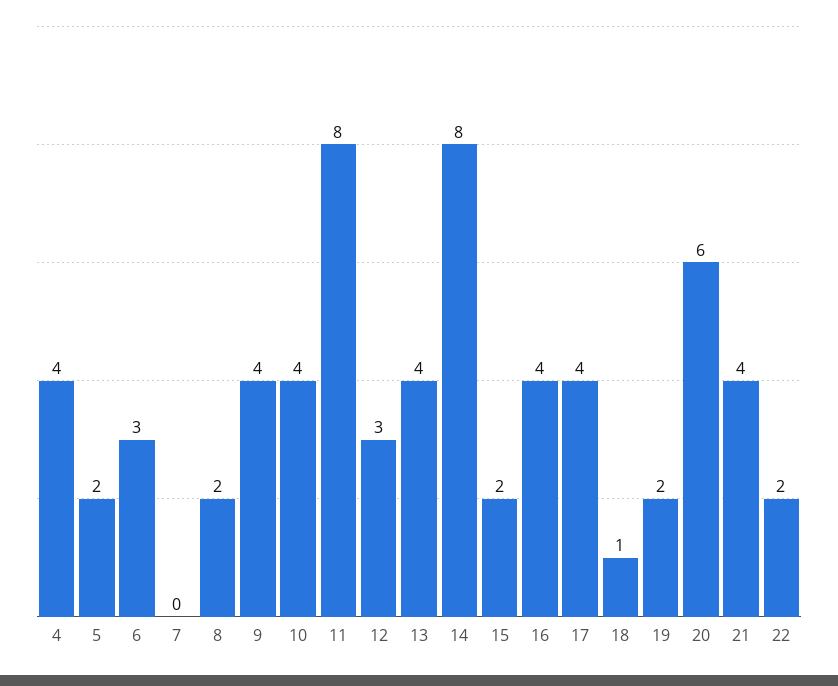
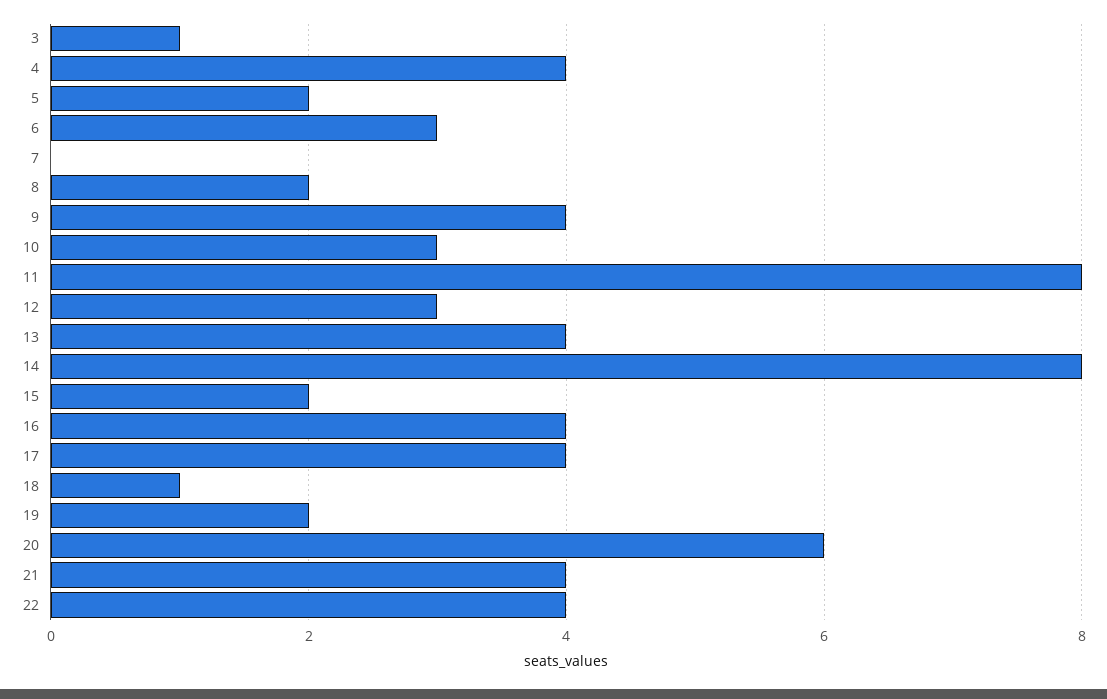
  {
    "4": 4,
    "5": 2,
    "6": 3,
    "7": 0,
    "8": 2,
    "9": 4,
-   "10": 4,
+   "10": 3,
    "11": 8,
    "12": 3,
    "13": 4,
    "14": 8,
    "15": 2,
    "16": 4,
    "17": 4,
    "18": 1,
    "19": 2,
    "20": 6,
    "21": 4,
-   "22": 2
+   "22": 4,
+   "3": 1
  }

